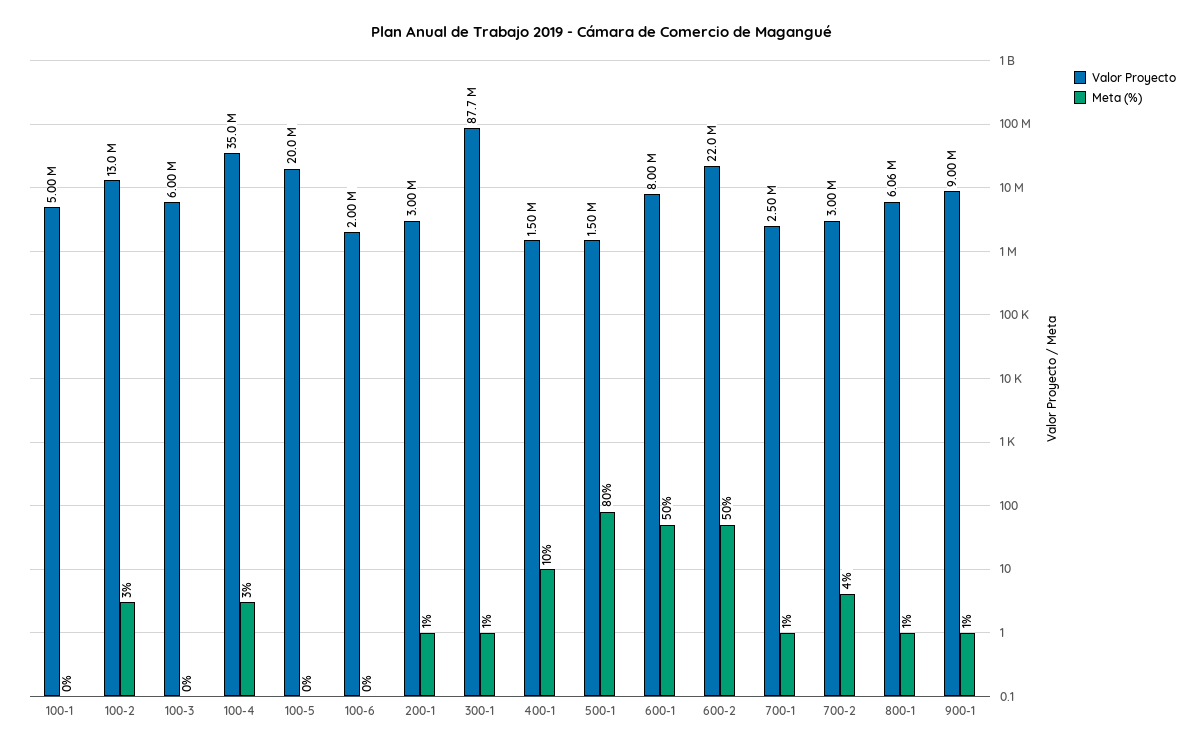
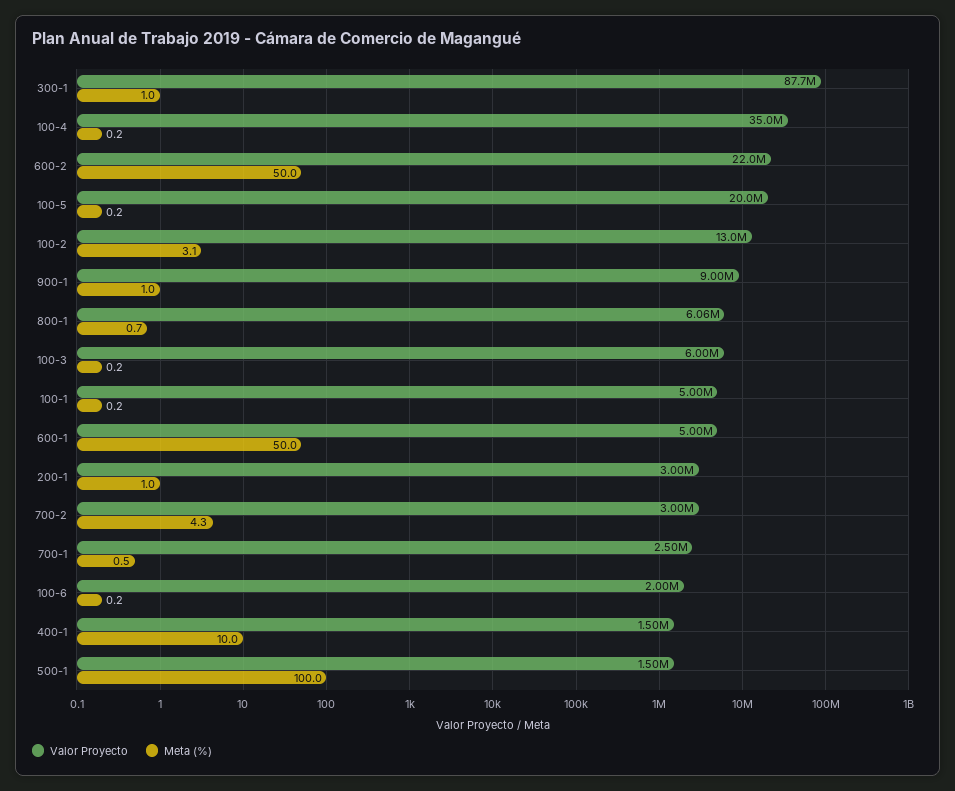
  {
    "Valor Proyecto": {
      "100-1": 5000000,
      "100-2": 13000000,
      "100-3": 6000000,
      "100-4": 35000000,
      "100-5": 20000000,
      "100-6": 2000000,
      "200-1": 3000000,
      "300-1": 87700000,
      "400-1": 1500000,
      "500-1": 1500000,
-     "600-1": 8000000,
+     "600-1": 5000000,
      "600-2": 22000000,
      "700-1": 2500000,
      "700-2": 3000000,
      "800-1": 6060000,
      "900-1": 9000000
    },
    "Meta (%)": {
      "100-1": 0.2,
      "100-2": 3.1,
      "100-3": 0.2,
-     "100-4": 3,
+     "100-4": 0.2,
      "100-5": 0.2,
      "100-6": 0.2,
      "200-1": 1,
      "300-1": 1,
      "400-1": 10,
-     "500-1": 80,
+     "500-1": 100,
      "600-1": 50,
      "600-2": 50,
      "700-1": 0.5,
      "700-2": 4.3,
      "800-1": 0.7,
      "900-1": 1
    }
  }

